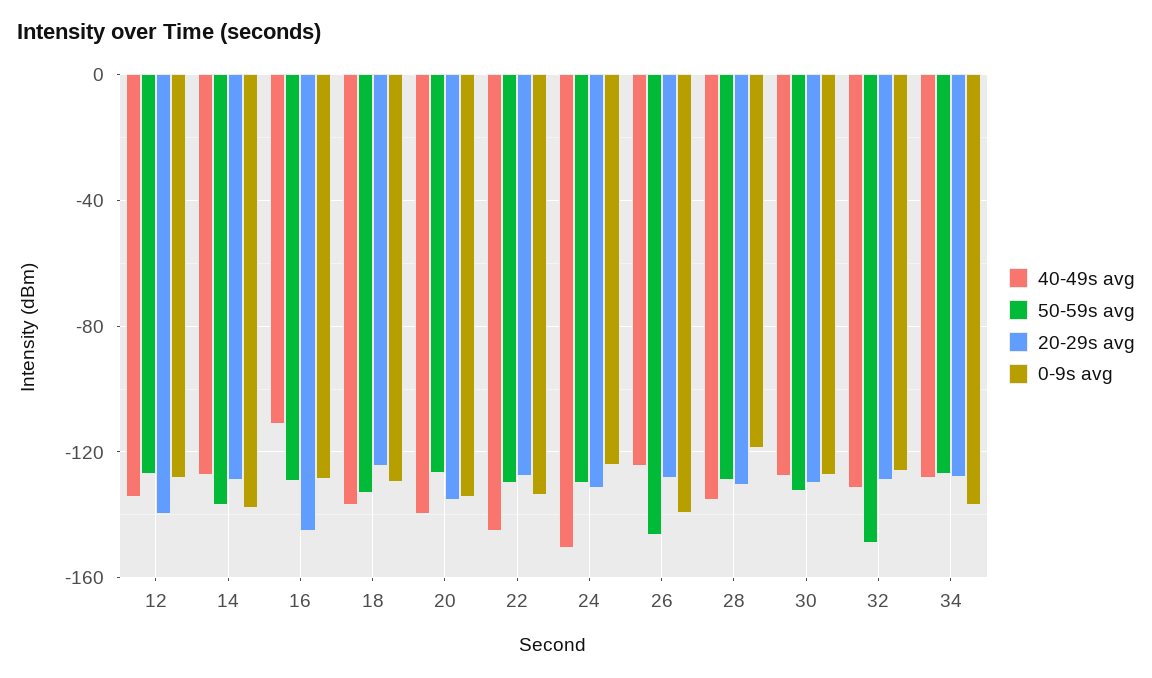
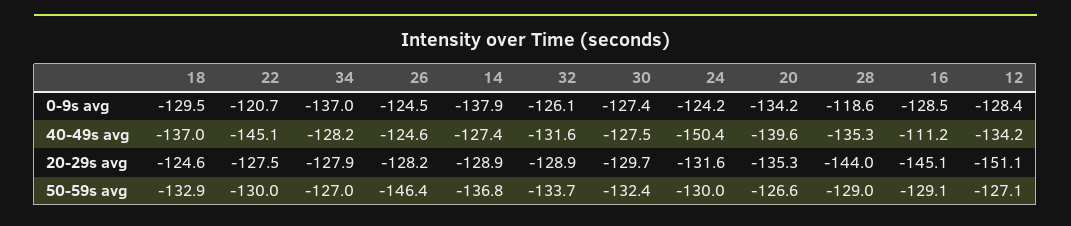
  {
    "40-49s avg": {
      "12": -134.2,
      "14": -127.4,
      "16": -111.2,
      "18": -137,
      "20": -139.6,
      "22": -145.1,
      "24": -150.4,
      "26": -124.6,
      "28": -135.3,
      "30": -127.5,
      "32": -131.6,
      "34": -128.2
    },
    "50-59s avg": {
      "12": -127.1,
      "14": -136.8,
      "16": -129.1,
      "18": -132.9,
      "20": -126.6,
      "22": -130,
      "24": -130,
      "26": -146.4,
      "28": -129,
      "30": -132.4,
-     "32": -150,
+     "32": -133.7,
      "34": -127
    },
    "20-29s avg": {
-     "12": -140,
+     "12": -151.1,
      "14": -128.9,
      "16": -145.1,
      "18": -124.6,
      "20": -135.3,
      "22": -127.5,
      "24": -131.6,
      "26": -128.2,
-     "28": -130,
+     "28": -144,
      "30": -129.7,
      "32": -128.9,
      "34": -127.9
    },
    "0-9s avg": {
      "12": -128.4,
      "14": -137.9,
      "16": -128.5,
      "18": -129.5,
      "20": -134.2,
-     "22": -135,
+     "22": -120.7,
      "24": -124.2,
-     "26": -140,
+     "26": -124.5,
      "28": -118.6,
      "30": -127.4,
      "32": -126.1,
      "34": -137
    }
  }

